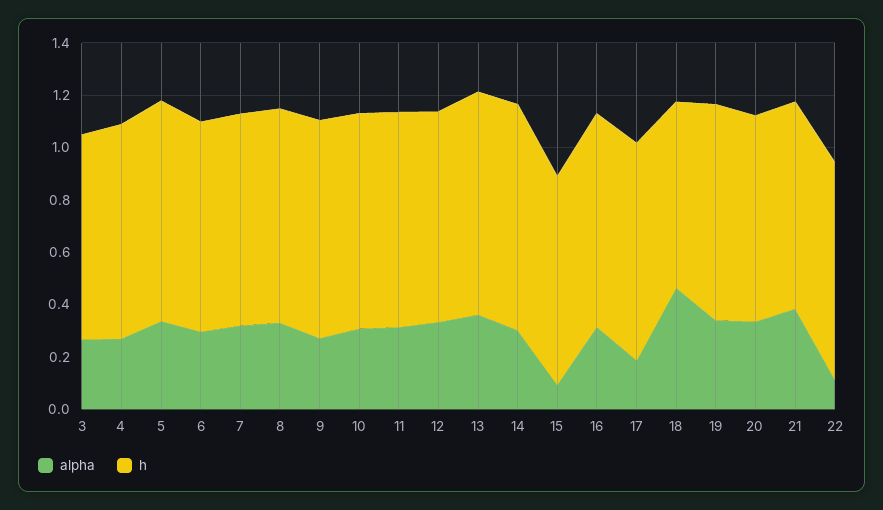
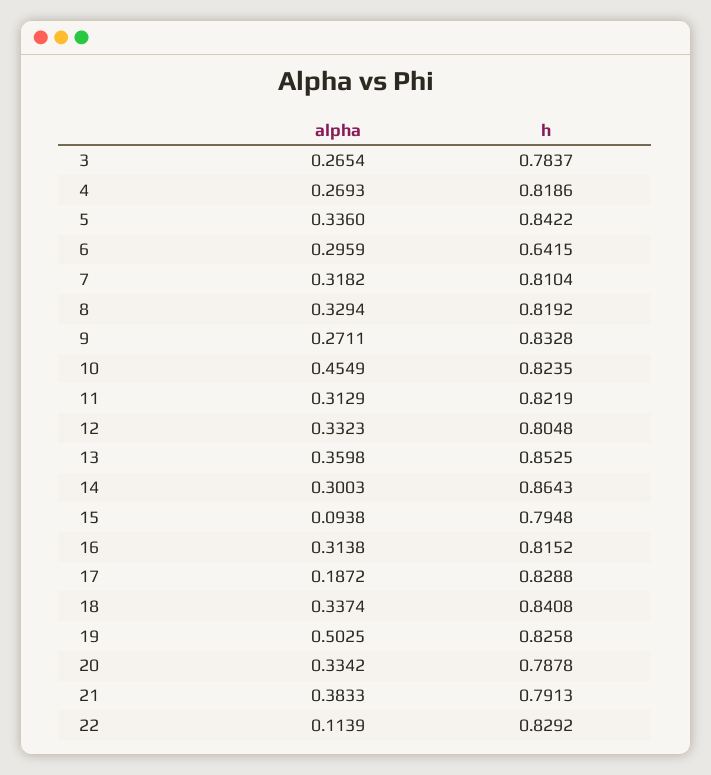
  {
    "alpha": {
      "3": 0.2654,
      "4": 0.2693,
      "5": 0.336,
      "6": 0.2959,
      "7": 0.3182,
      "8": 0.3294,
      "9": 0.2711,
-     "10": 0.3,
+     "10": 0.4549,
      "11": 0.3129,
      "12": 0.3323,
      "13": 0.3598,
      "14": 0.3003,
      "15": 0.0938,
      "16": 0.3138,
      "17": 0.1872,
-     "18": 0.45,
+     "18": 0.3374,
-     "19": 0.35,
+     "19": 0.5025,
      "20": 0.3342,
      "21": 0.3833,
      "22": 0.1139
    },
    "h": {
      "3": 0.7837,
      "4": 0.8186,
      "5": 0.8422,
-     "6": 0.8,
+     "6": 0.6415,
      "7": 0.8104,
      "8": 0.8192,
      "9": 0.8328,
      "10": 0.8235,
      "11": 0.8219,
      "12": 0.8048,
      "13": 0.8525,
      "14": 0.8643,
      "15": 0.7948,
      "16": 0.8152,
      "17": 0.8288,
-     "18": 0.7,
+     "18": 0.8408,
      "19": 0.8258,
      "20": 0.7878,
      "21": 0.7913,
      "22": 0.8292
    }
  }

